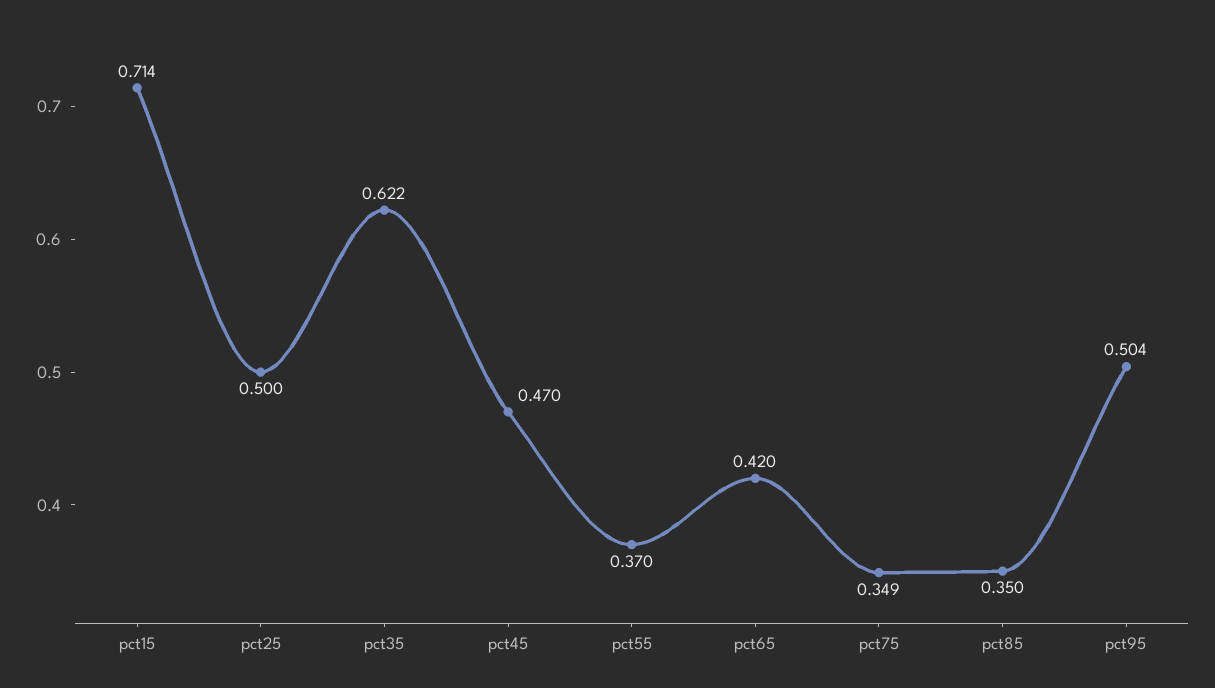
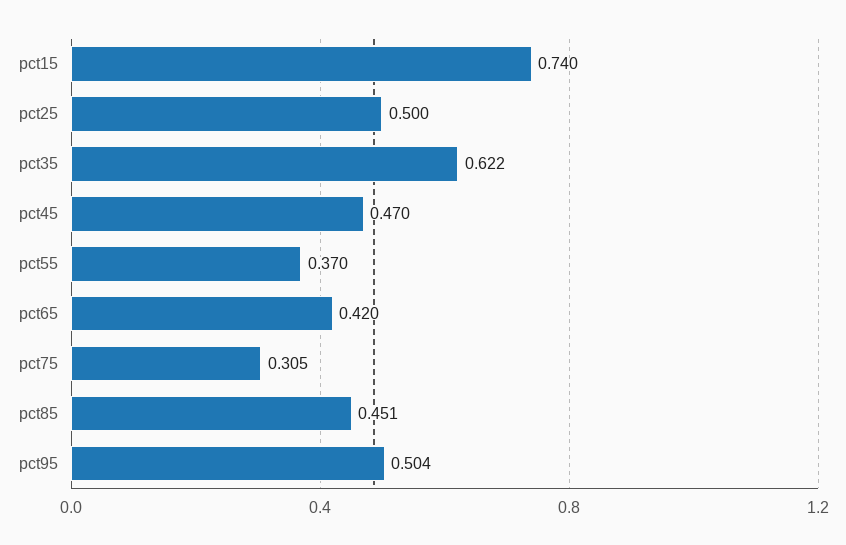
  {
-   "pct15": 0.714,
+   "pct15": 0.74,
    "pct25": 0.5,
    "pct35": 0.622,
    "pct45": 0.47,
    "pct55": 0.37,
    "pct65": 0.42,
-   "pct75": 0.349,
+   "pct75": 0.305,
-   "pct85": 0.35,
+   "pct85": 0.451,
    "pct95": 0.504
  }

